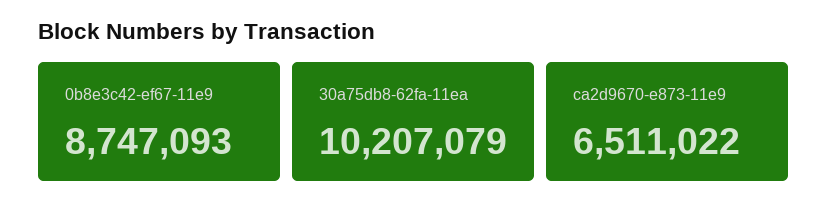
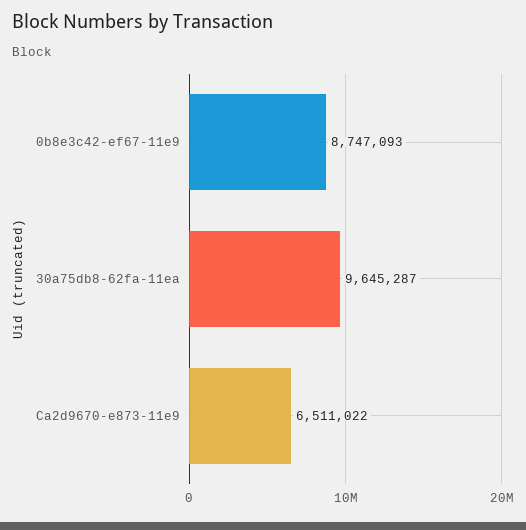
  {
    "0b8e3c42-ef67-11e9": 8747093,
-   "30a75db8-62fa-11ea": 10207079,
+   "30a75db8-62fa-11ea": 9645287,
    "ca2d9670-e873-11e9": 6511022
  }

